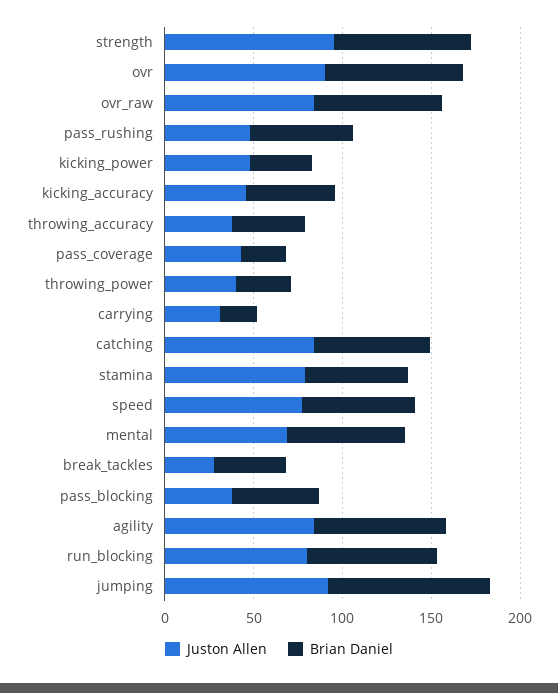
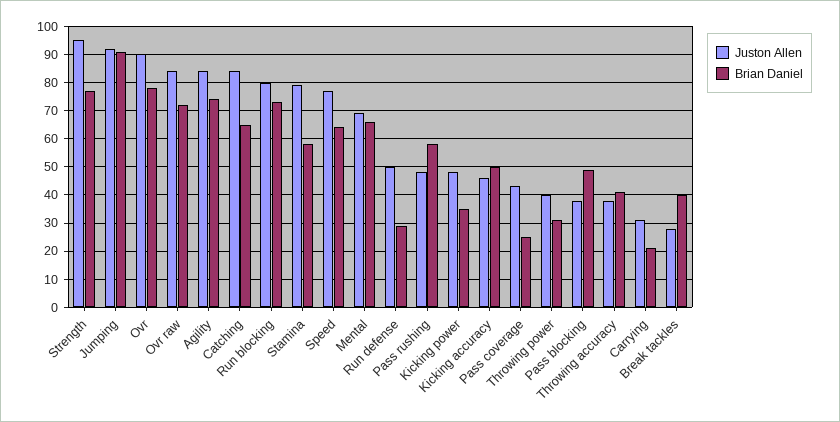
  {
    "Juston Allen": {
      "strength": 95,
      "ovr": 90,
      "ovr_raw": 85,
      "pass_rushing": 50,
      "kicking_power": 50,
      "kicking_accuracy": 45,
      "throwing_accuracy": 40,
      "pass_coverage": 45,
      "throwing_power": 40,
      "carrying": 30,
      "catching": 85,
      "stamina": 80,
      "speed": 75,
      "mental": 70,
      "break_tackles": 30,
      "pass_blocking": 40,
      "agility": 85,
      "run_blocking": 80,
-     "jumping": 90
+     "jumping": 90,
+     "Run defense": 50
    },
    "Brian Daniel": {
      "strength": 75,
      "ovr": 80,
      "ovr_raw": 70,
      "pass_rushing": 60,
      "kicking_power": 35,
      "kicking_accuracy": 50,
      "throwing_accuracy": 40,
      "pass_coverage": 25,
      "throwing_power": 30,
      "carrying": 20,
      "catching": 65,
      "stamina": 60,
      "speed": 65,
      "mental": 65,
      "break_tackles": 40,
      "pass_blocking": 50,
      "agility": 75,
      "run_blocking": 75,
-     "jumping": 90
+     "jumping": 90,
+     "Run defense": 30
    }
  }

